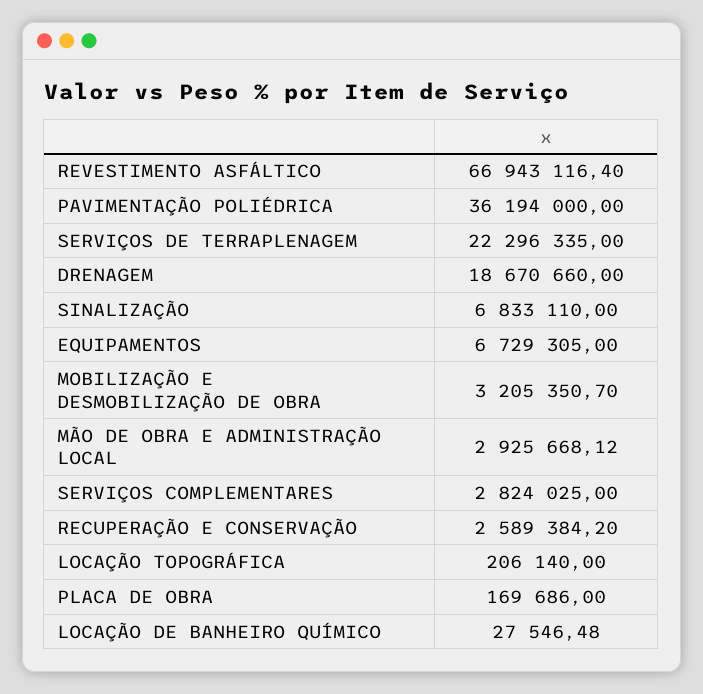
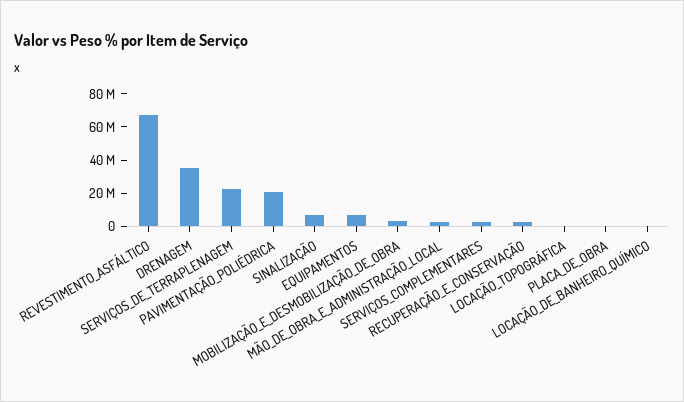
  {
    "REVESTIMENTO ASFÁLTICO": 66943116.4,
-   "PAVIMENTAÇÃO POLIÉDRICA": 36194000,
+   "PAVIMENTAÇÃO POLIÉDRICA": 20000000,
    "SERVIÇOS DE TERRAPLENAGEM": 22296335,
-   "DRENAGEM": 18670660,
+   "DRENAGEM": 35000000,
    "SINALIZAÇÃO": 6833110,
    "EQUIPAMENTOS": 6729305,
    "MOBILIZAÇÃO E DESMOBILIZAÇÃO DE OBRA": 3205350.7,
    "MÃO DE OBRA E ADMINISTRAÇÃO LOCAL": 2925668.12,
    "SERVIÇOS COMPLEMENTARES": 2824025,
    "RECUPERAÇÃO E CONSERVAÇÃO": 2589384.2,
    "LOCAÇÃO TOPOGRÁFICA": 206140,
    "PLACA DE OBRA": 169686,
    "LOCAÇÃO DE BANHEIRO QUÍMICO": 27546.48
  }

